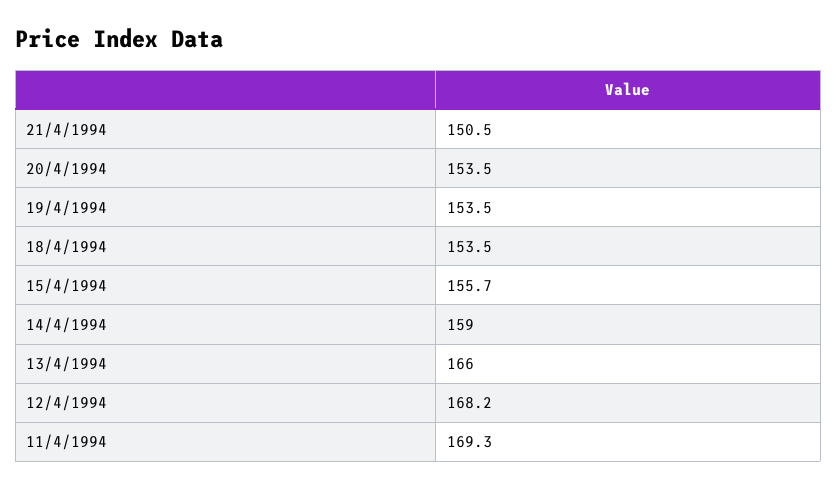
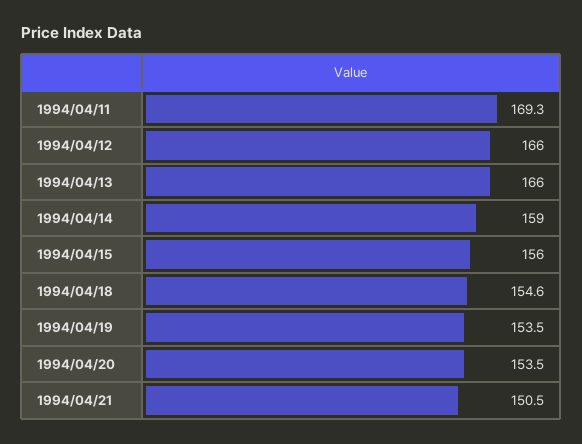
  {
    "21/4/1994": 150.5,
    "20/4/1994": 153.5,
    "19/4/1994": 153.5,
-   "18/4/1994": 153.5,
+   "18/4/1994": 154.6,
-   "15/4/1994": 155.7,
+   "15/4/1994": 156,
    "14/4/1994": 159,
    "13/4/1994": 166,
-   "12/4/1994": 168.2,
+   "12/4/1994": 166,
    "11/4/1994": 169.3
  }

